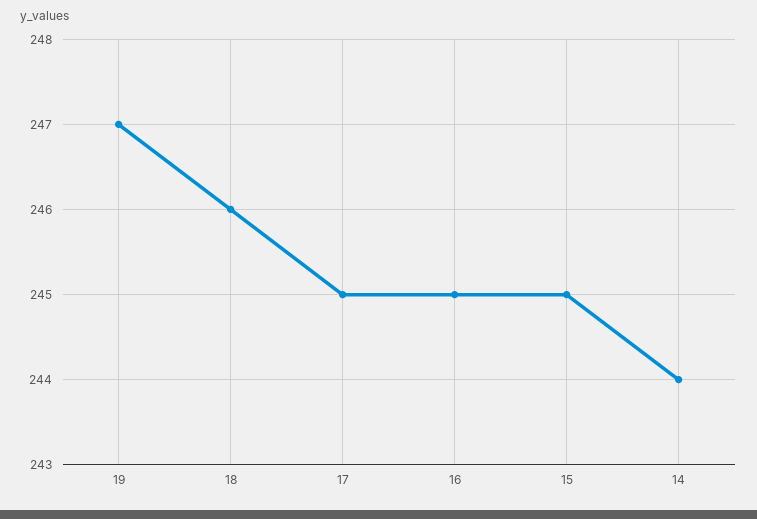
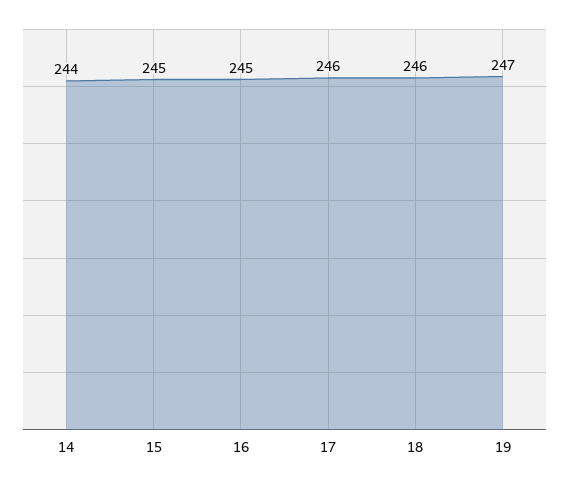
  {
    "19": 247,
    "18": 246,
-   "17": 245,
+   "17": 246,
    "16": 245,
    "15": 245,
    "14": 244
  }

